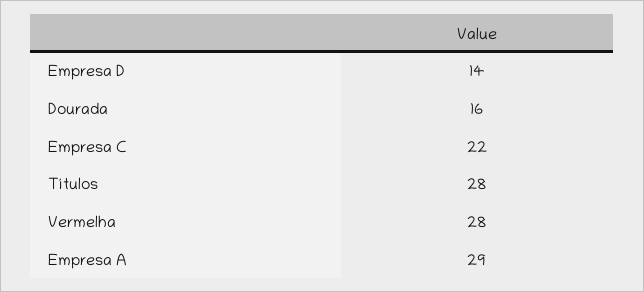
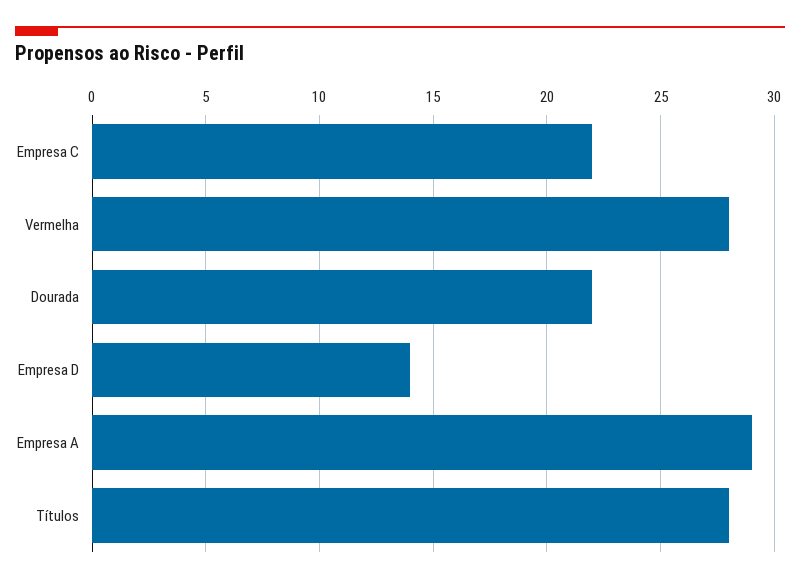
  {
    "Empresa D": 14,
-   "Dourada": 16,
+   "Dourada": 22,
    "Empresa C": 22,
    "Títulos": 28,
    "Vermelha": 28,
    "Empresa A": 29
  }

